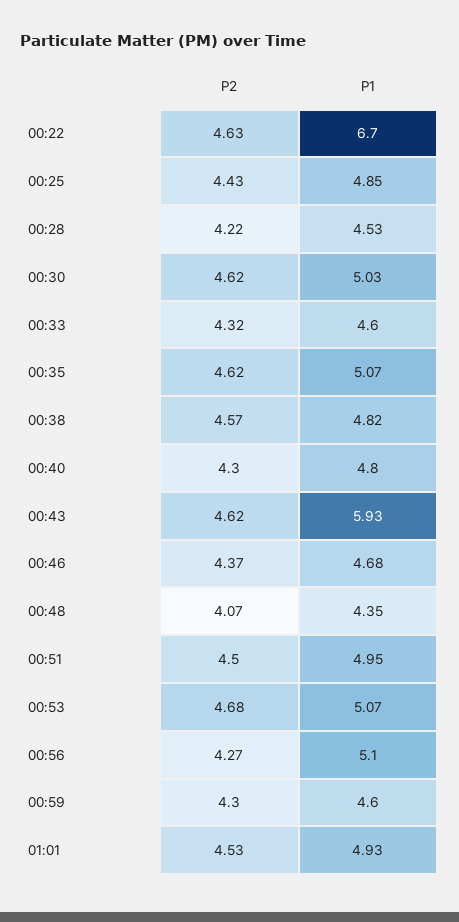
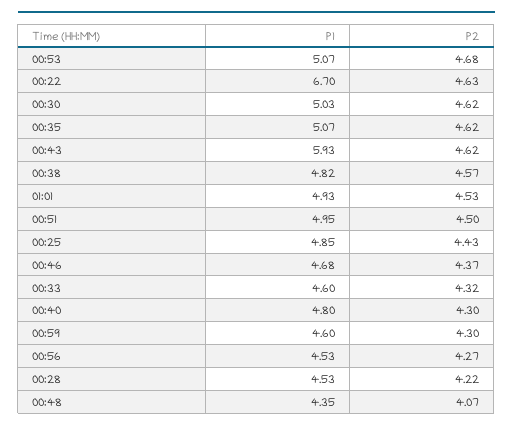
  {
    "P2": {
      "00:22": 4.63,
      "00:25": 4.43,
      "00:28": 4.22,
      "00:30": 4.62,
      "00:33": 4.32,
      "00:35": 4.62,
      "00:38": 4.57,
      "00:40": 4.3,
      "00:43": 4.62,
      "00:46": 4.37,
      "00:48": 4.07,
      "00:51": 4.5,
      "00:53": 4.68,
      "00:56": 4.27,
      "00:59": 4.3,
      "01:01": 4.53
    },
    "P1": {
      "00:22": 6.7,
      "00:25": 4.85,
      "00:28": 4.53,
      "00:30": 5.03,
      "00:33": 4.6,
      "00:35": 5.07,
      "00:38": 4.82,
      "00:40": 4.8,
      "00:43": 5.93,
      "00:46": 4.68,
      "00:48": 4.35,
      "00:51": 4.95,
      "00:53": 5.07,
-     "00:56": 5.1,
+     "00:56": 4.53,
      "00:59": 4.6,
      "01:01": 4.93
    }
  }

